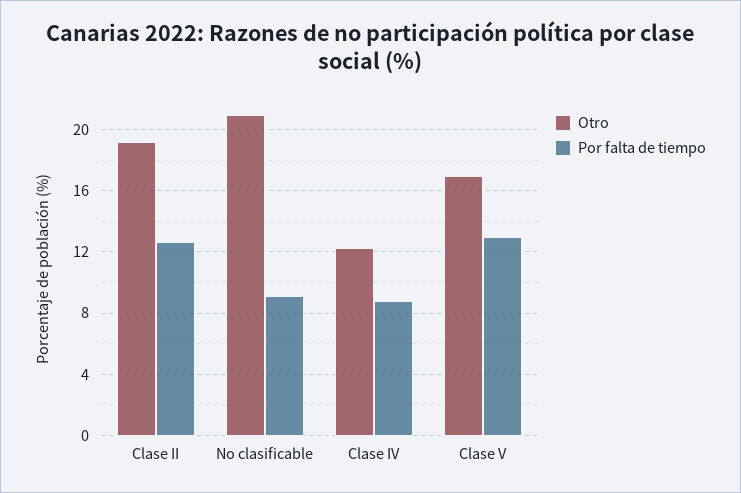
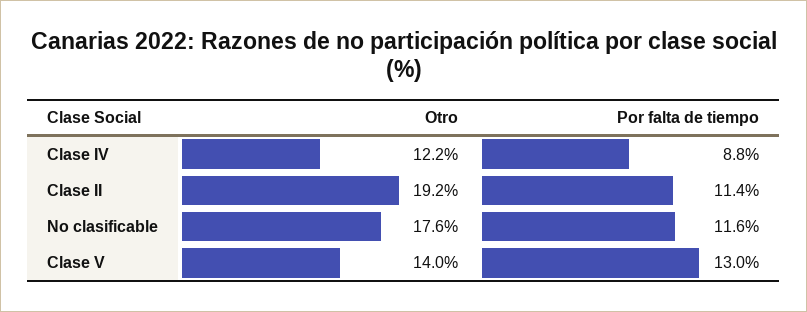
  {
    "Otro": {
      "Clase II": 19.2,
-     "No clasificable": 21,
+     "No clasificable": 17.6,
      "Clase IV": 12.2,
-     "Clase V": 17
+     "Clase V": 14
    },
    "Por falta de tiempo": {
-     "Clase II": 12.5,
+     "Clase II": 11.4,
-     "No clasificable": 9,
+     "No clasificable": 11.6,
      "Clase IV": 8.8,
      "Clase V": 13
    }
  }

